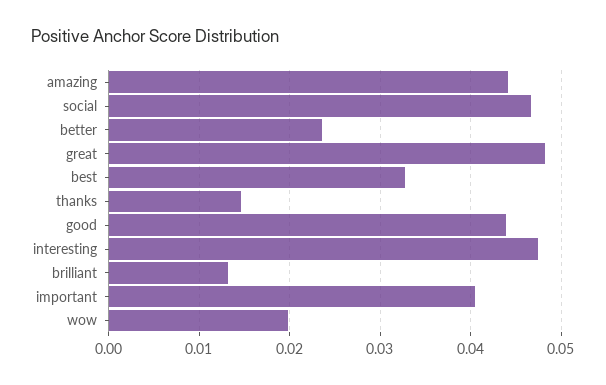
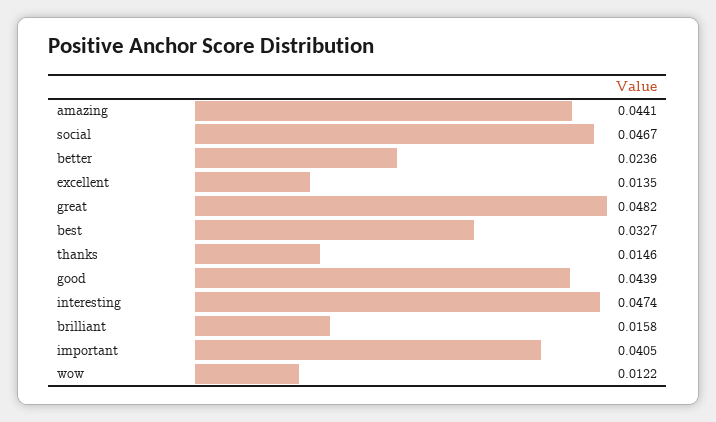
  {
    "amazing": 0.0441,
    "social": 0.0467,
    "better": 0.0236,
    "great": 0.0482,
    "best": 0.0327,
    "thanks": 0.0146,
    "good": 0.0439,
    "interesting": 0.0474,
-   "brilliant": 0.013,
+   "brilliant": 0.0158,
    "important": 0.0405,
-   "wow": 0.02
+   "wow": 0.0122,
+   "excellent": 0.0135
  }

